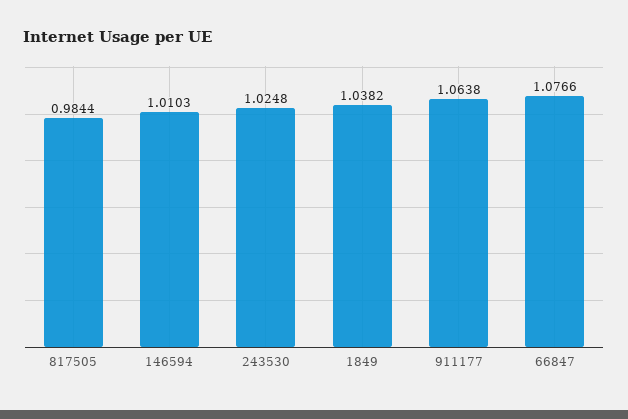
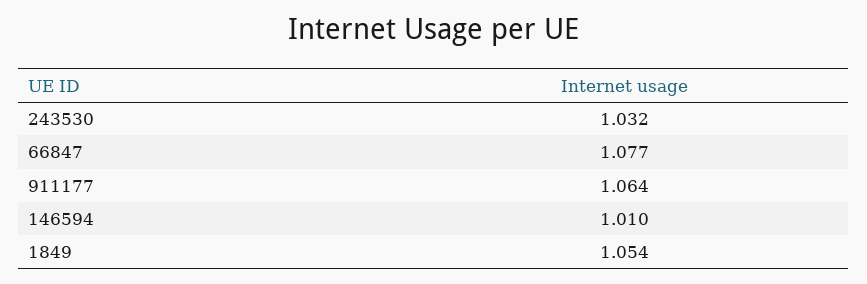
  {
-   "817505": 0.9844,
    "146594": 1.0103,
-   "243530": 1.0248,
+   "243530": 1.032,
-   "1849": 1.0382,
+   "1849": 1.054,
    "911177": 1.0638,
    "66847": 1.0766
  }

